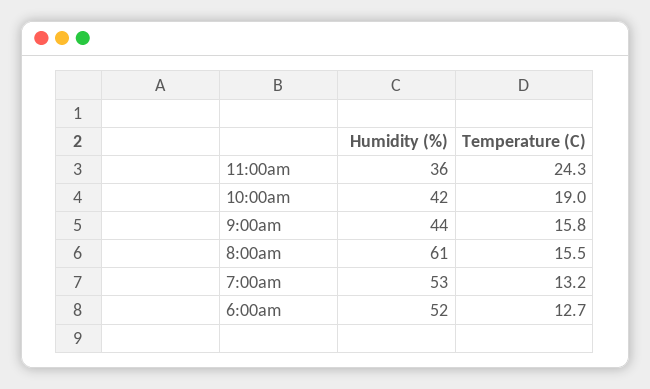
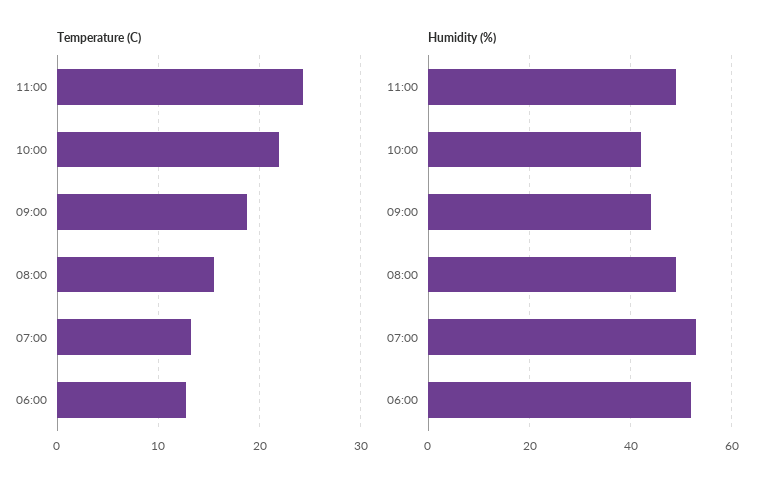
  {
    "Humidity (%)": {
-     "11:00am": 36,
+     "11:00am": 50,
      "10:00am": 42,
      "9:00am": 44,
-     "8:00am": 61,
+     "8:00am": 50,
      "7:00am": 53,
      "6:00am": 52
    },
    "Temperature (C)": {
      "11:00am": 24.3,
-     "10:00am": 19,
+     "10:00am": 22,
-     "9:00am": 15.8,
+     "9:00am": 19,
      "8:00am": 15.5,
      "7:00am": 13.2,
      "6:00am": 12.7
    }
  }

